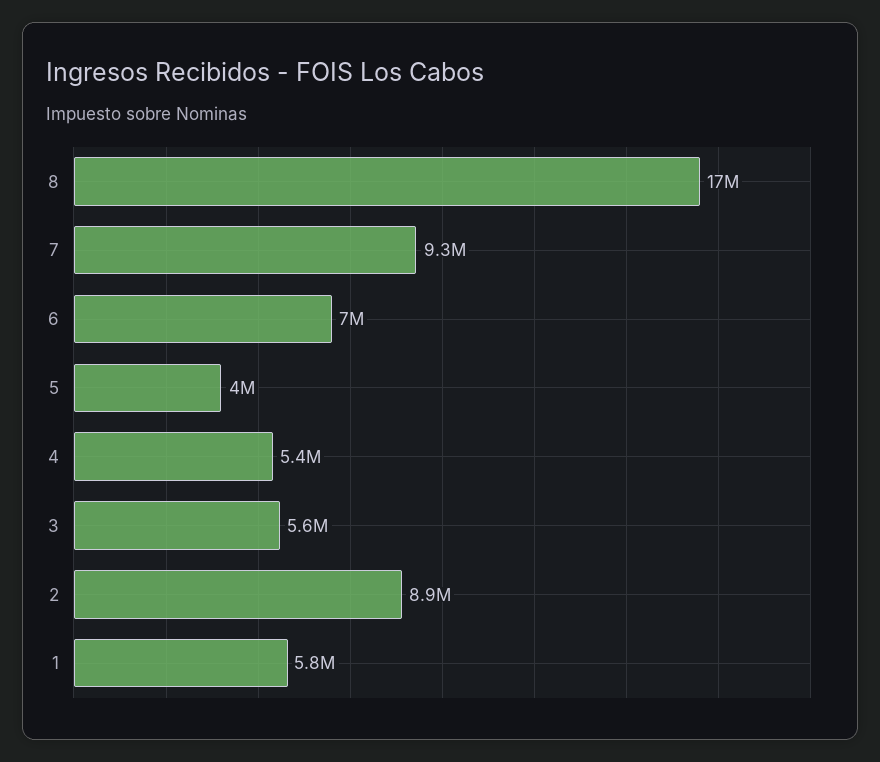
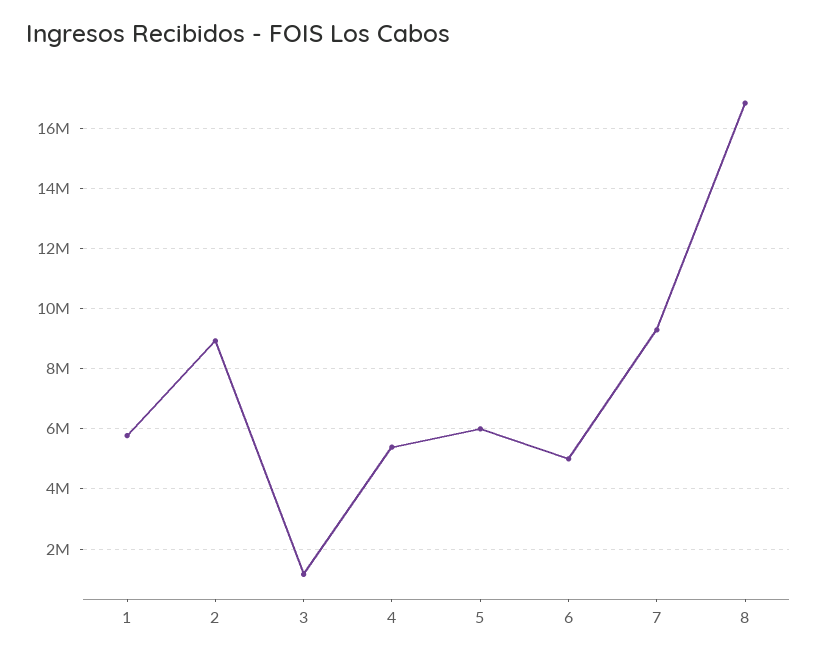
  {
    "8": 17000000,
    "7": 9300000,
-   "6": 7000000,
+   "6": 5000000,
-   "5": 4000000,
+   "5": 6000000,
    "4": 5400000,
-   "3": 5600000,
+   "3": 1200000,
    "2": 8900000,
    "1": 5800000
  }

